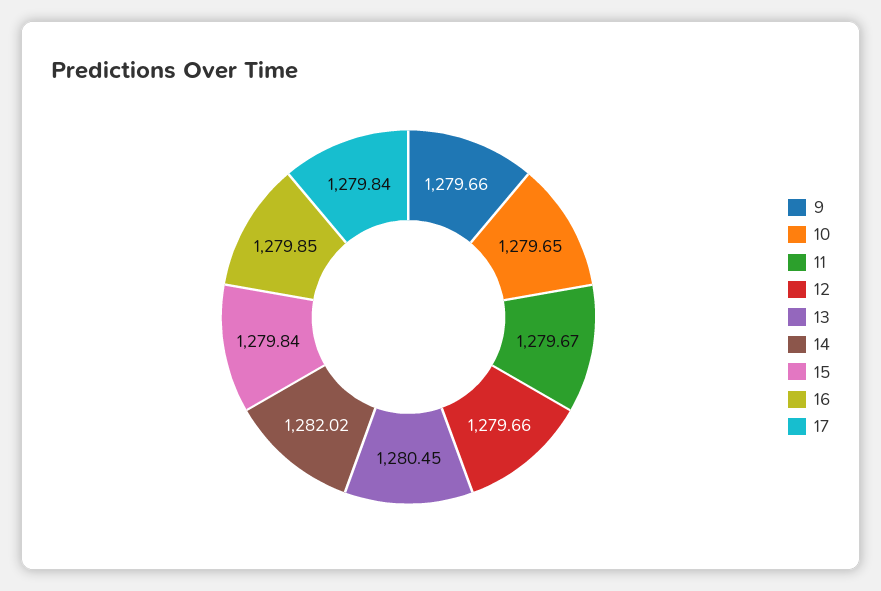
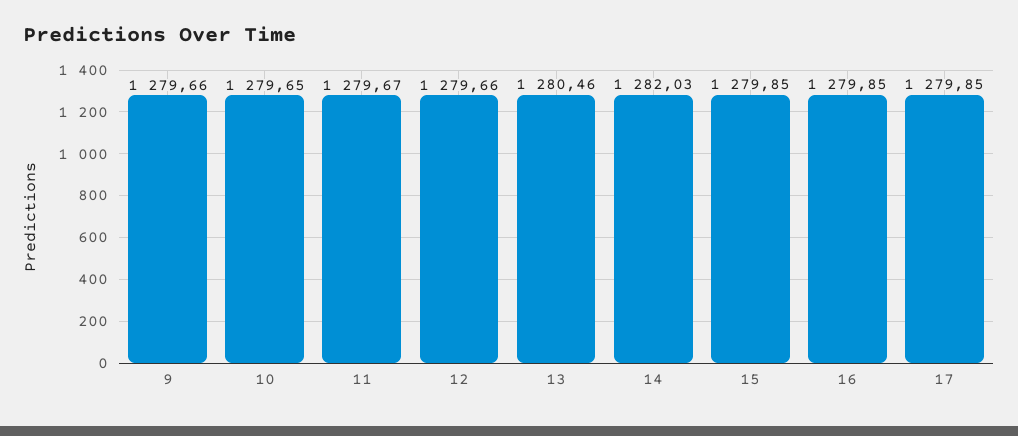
  {
    "9": 1279.66,
    "10": 1279.65,
    "11": 1279.67,
    "12": 1279.66,
-   "13": 1280.45,
+   "13": 1280.46,
-   "14": 1282.02,
+   "14": 1282.03,
-   "15": 1279.84,
+   "15": 1279.85,
    "16": 1279.85,
-   "17": 1279.84
+   "17": 1279.85
  }

